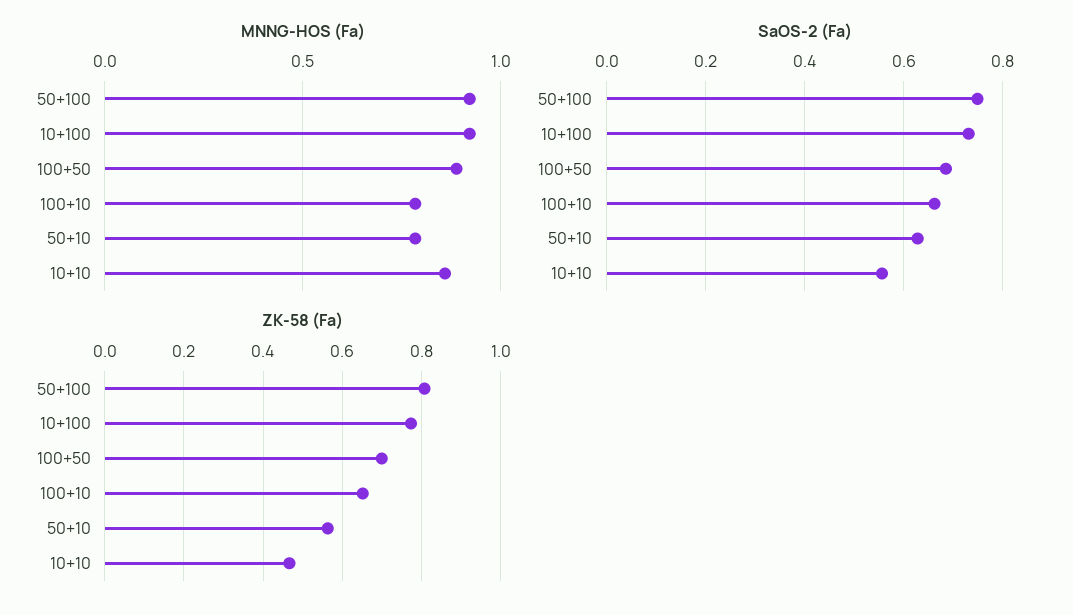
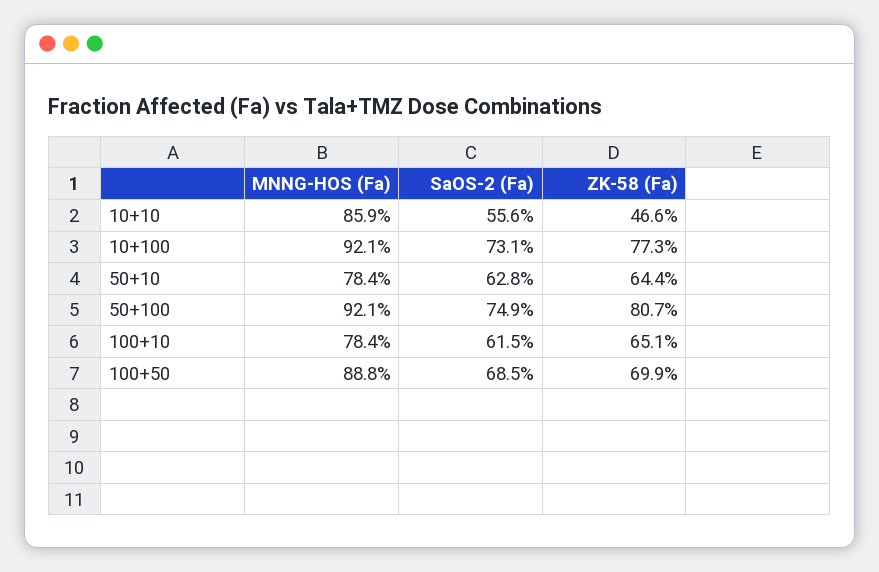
  {
    "MNNG-HOS (Fa)": {
      "50+100": 0.921,
      "10+100": 0.921,
      "100+50": 0.888,
      "100+10": 0.784,
      "50+10": 0.784,
      "10+10": 0.859
    },
    "SaOS-2 (Fa)": {
      "50+100": 0.749,
      "10+100": 0.731,
      "100+50": 0.685,
-     "100+10": 0.66,
+     "100+10": 0.615,
      "50+10": 0.628,
      "10+10": 0.556
    },
    "ZK-58 (Fa)": {
      "50+100": 0.807,
      "10+100": 0.773,
      "100+50": 0.699,
      "100+10": 0.651,
-     "50+10": 0.56,
+     "50+10": 0.644,
      "10+10": 0.466
    }
  }

